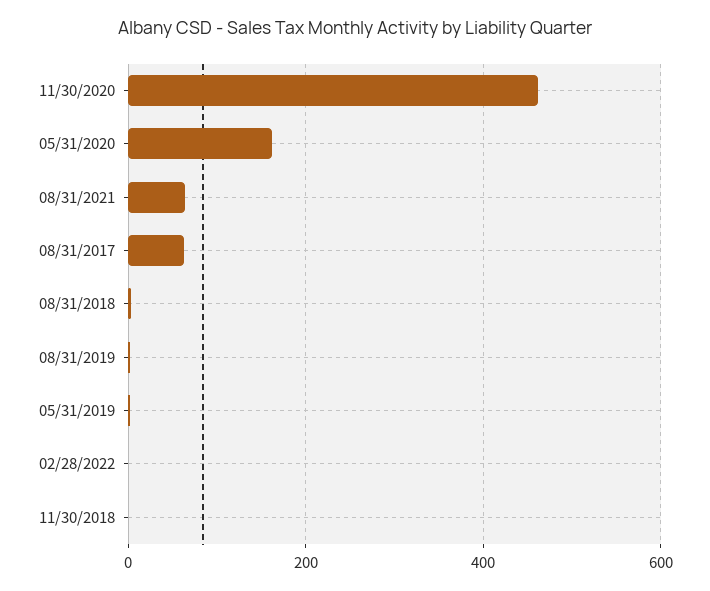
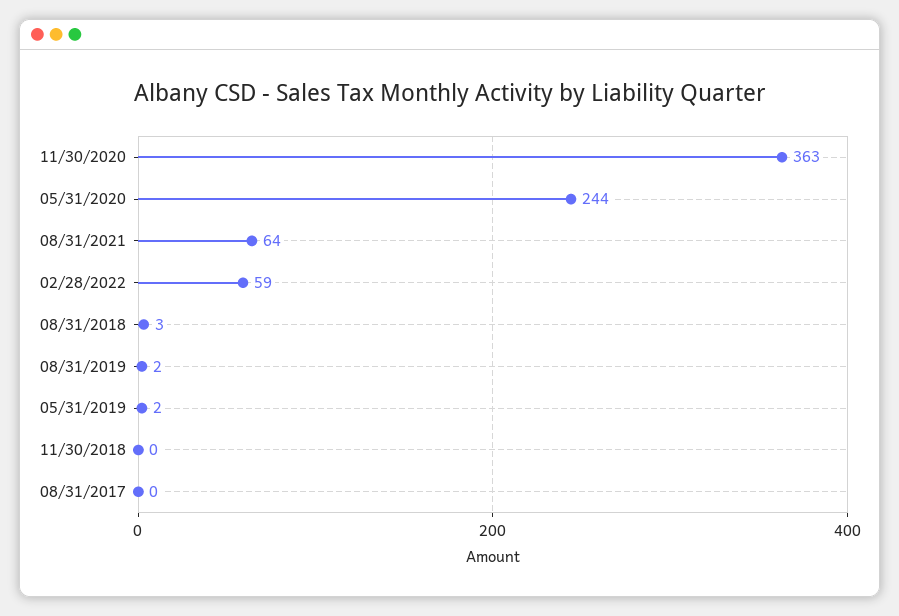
  {
-   "11/30/2020": 460,
+   "11/30/2020": 363,
-   "05/31/2020": 160,
+   "05/31/2020": 244,
    "08/31/2021": 64,
-   "08/31/2017": 60,
+   "08/31/2017": 0,
    "08/31/2018": 3,
    "08/31/2019": 2,
    "05/31/2019": 2,
-   "02/28/2022": 0,
+   "02/28/2022": 59,
    "11/30/2018": 0
  }

